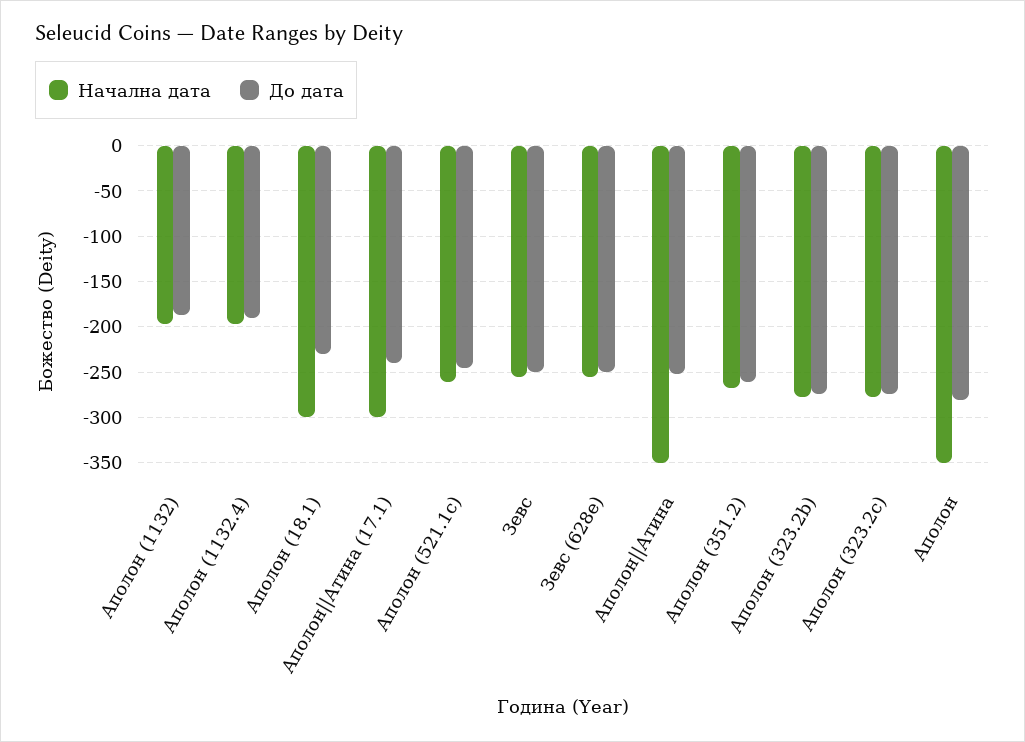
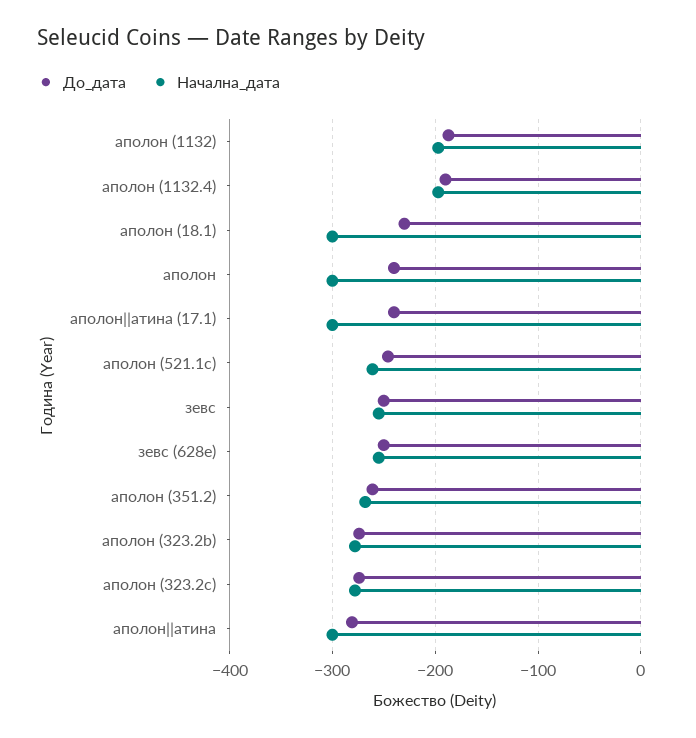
  {
    "Начална дата": {
      "Аполон (1132)": -200,
      "Аполон (1132.4)": -200,
      "Аполон (18.1)": -300,
      "Аполон||Атина (17.1)": -300,
      "Аполон (521.1c)": -260,
      "Зевс": -260,
      "Зевс (628e)": -260,
-     "Аполон||Атина": -350,
+     "Аполон||Атина": -300,
      "Аполон (351.2)": -270,
      "Аполон (323.2b)": -280,
      "Аполон (323.2c)": -280,
-     "Аполон": -350
+     "Аполон": -300
    },
    "До дата": {
      "Аполон (1132)": -190,
      "Аполон (1132.4)": -190,
      "Аполон (18.1)": -230,
      "Аполон||Атина (17.1)": -240,
      "Аполон (521.1c)": -250,
      "Зевс": -250,
      "Зевс (628e)": -250,
-     "Аполон||Атина": -250,
+     "Аполон||Атина": -280,
      "Аполон (351.2)": -260,
      "Аполон (323.2b)": -270,
      "Аполон (323.2c)": -270,
-     "Аполон": -280
+     "Аполон": -240
    }
  }

